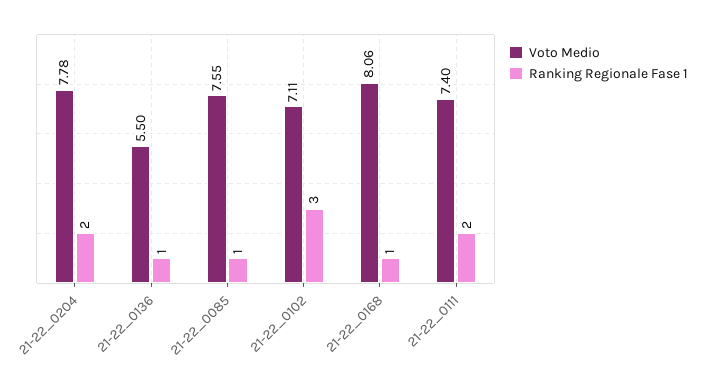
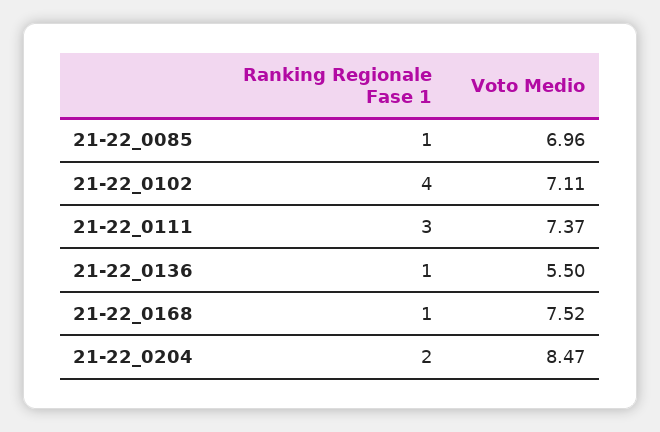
  {
    "Voto Medio": {
-     "21-22_0204": 7.78,
+     "21-22_0204": 8.47,
      "21-22_0136": 5.5,
-     "21-22_0085": 7.55,
+     "21-22_0085": 6.96,
      "21-22_0102": 7.11,
-     "21-22_0168": 8.06,
+     "21-22_0168": 7.52,
-     "21-22_0111": 7.4
+     "21-22_0111": 7.37
    },
    "Ranking Regionale Fase 1": {
      "21-22_0204": 2,
      "21-22_0136": 1,
      "21-22_0085": 1,
-     "21-22_0102": 3,
+     "21-22_0102": 4,
      "21-22_0168": 1,
-     "21-22_0111": 2
+     "21-22_0111": 3
    }
  }

